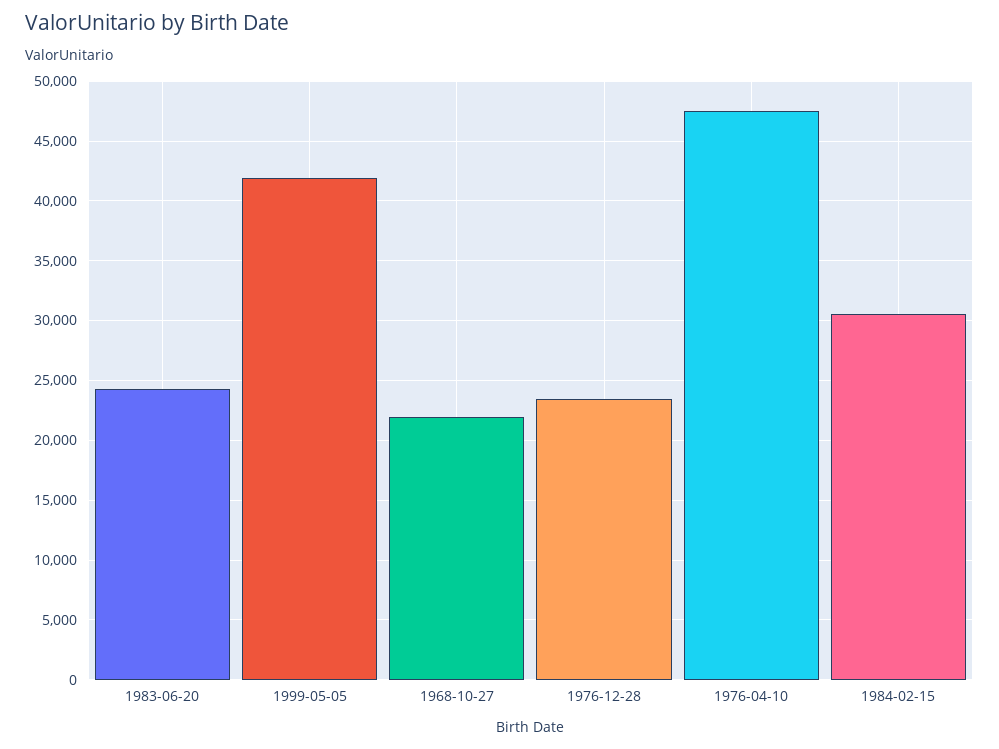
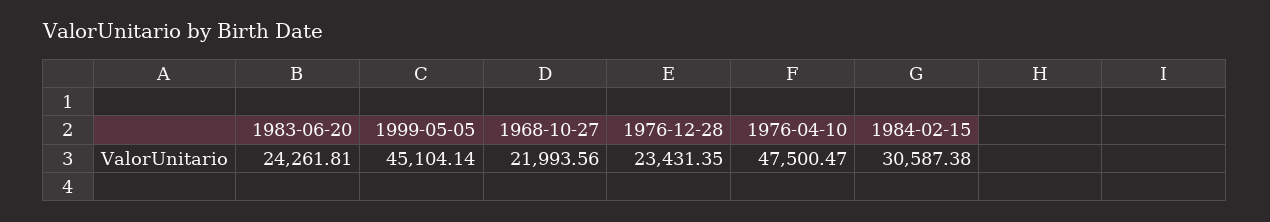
  {
    "1983-06-20": 24261.81,
-   "1999-05-05": 42000,
+   "1999-05-05": 45104.14,
    "1968-10-27": 21993.56,
    "1976-12-28": 23431.35,
    "1976-04-10": 47500.47,
    "1984-02-15": 30587.38
  }

